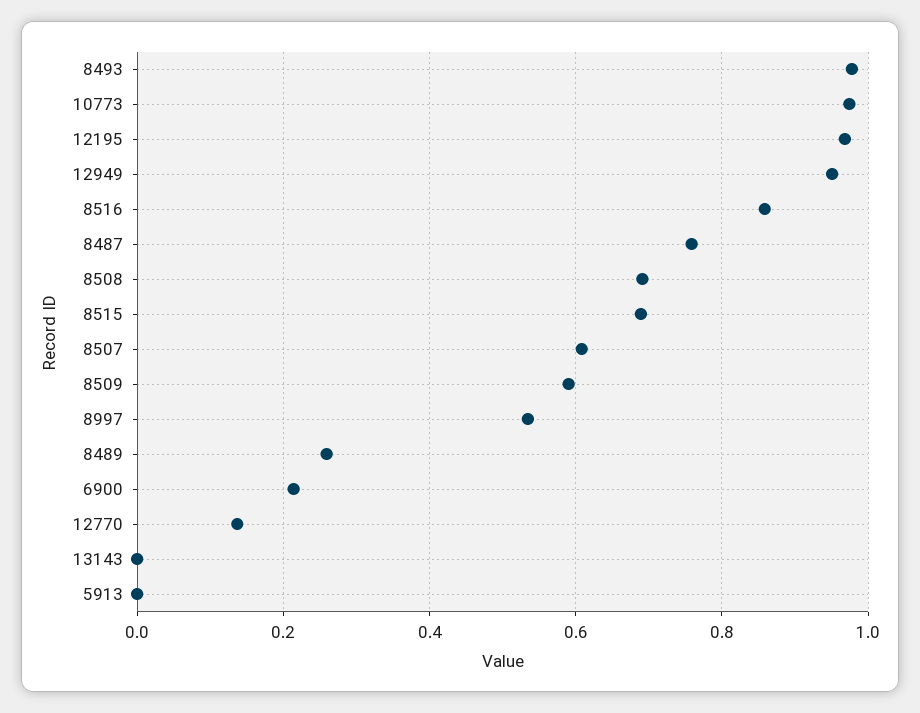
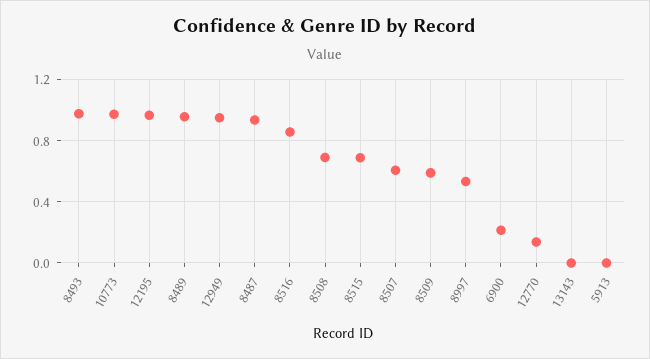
  {
    "8493": 0.98,
    "10773": 0.98,
    "12195": 0.96,
    "12949": 0.96,
    "8516": 0.86,
-   "8487": 0.76,
+   "8487": 0.95,
    "8508": 0.7,
    "8515": 0.68,
    "8507": 0.6,
    "8509": 0.6,
    "8997": 0.54,
-   "8489": 0.26,
+   "8489": 0.95,
    "6900": 0.22,
    "12770": 0.14,
    "13143": 0,
    "5913": 0
  }

